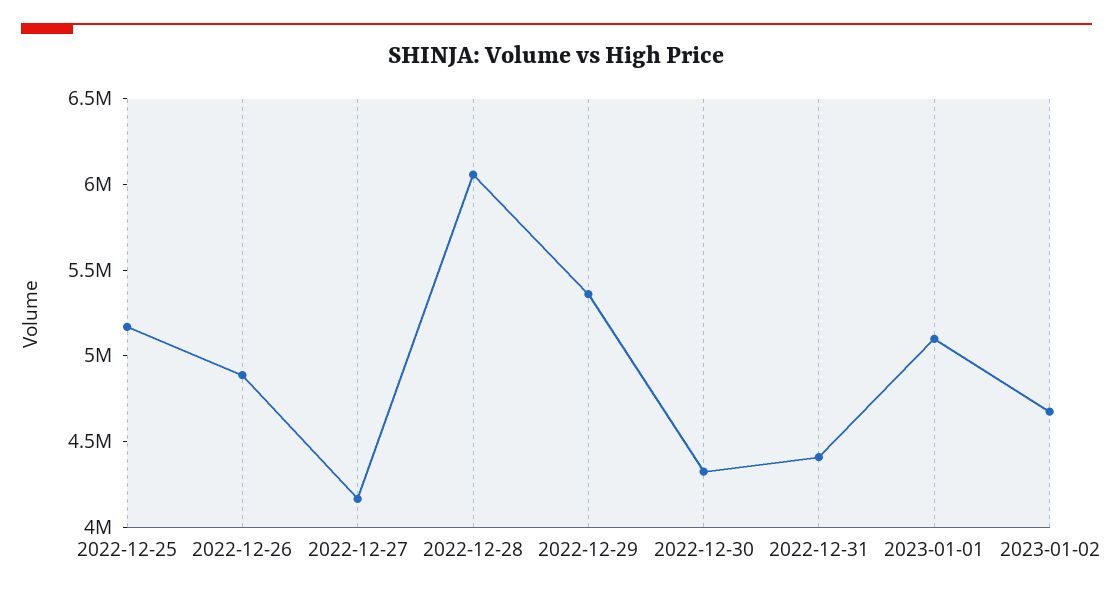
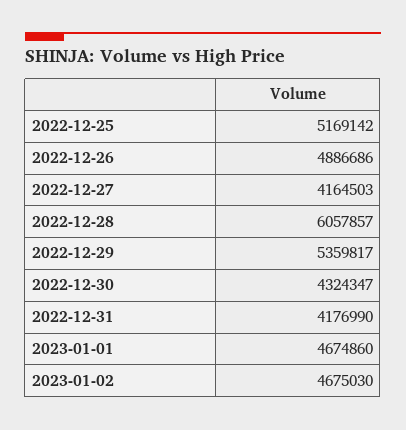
  {
    "2022-12-25": 5169142,
    "2022-12-26": 4886686,
    "2022-12-27": 4164503,
    "2022-12-28": 6057857,
    "2022-12-29": 5359817,
    "2022-12-30": 4324347,
-   "2022-12-31": 4400000,
+   "2022-12-31": 4176990,
-   "2023-01-01": 5100000,
+   "2023-01-01": 4674860,
    "2023-01-02": 4675030
  }

